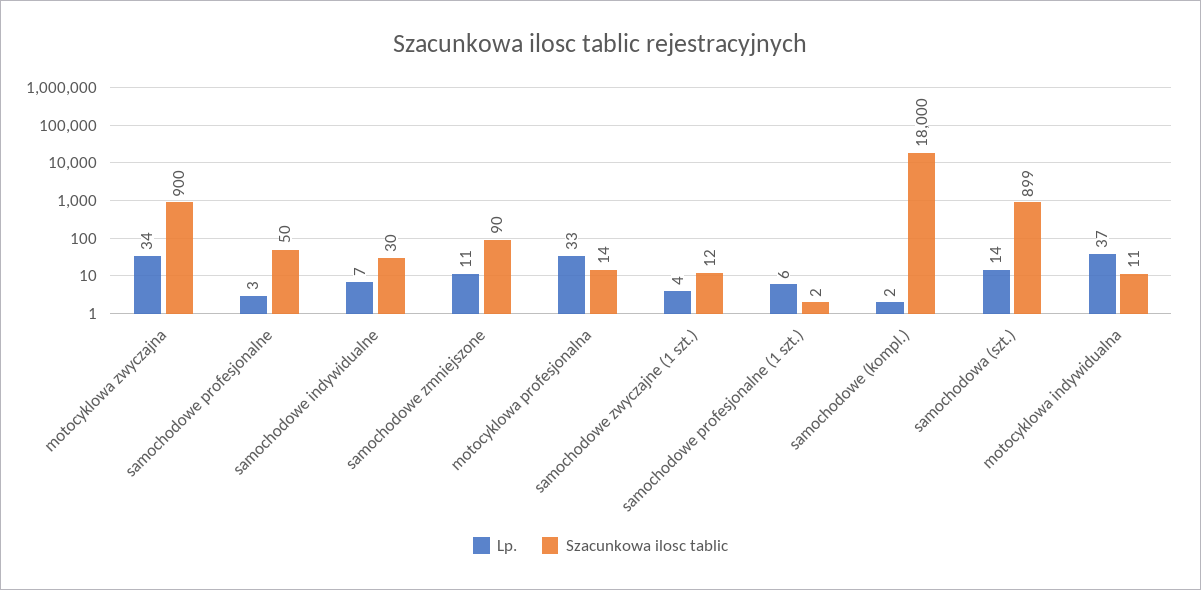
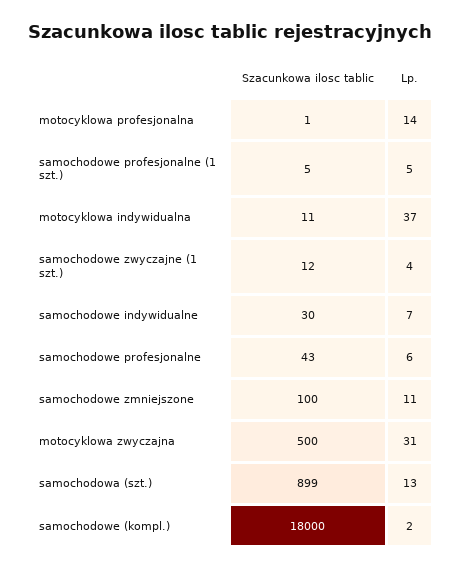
  {
    "Lp.": {
-     "motocyklowa zwyczajna": 34,
+     "motocyklowa zwyczajna": 31,
-     "samochodowe profesjonalne": 3,
+     "samochodowe profesjonalne": 6,
      "samochodowe indywidualne": 7,
      "samochodowe zmniejszone": 11,
-     "motocyklowa profesjonalna": 33,
+     "motocyklowa profesjonalna": 14,
      "samochodowe zwyczajne (1 szt.)": 4,
-     "samochodowe profesjonalne (1 szt.)": 6,
+     "samochodowe profesjonalne (1 szt.)": 5,
      "samochodowe (kompl.)": 2,
-     "samochodowa (szt.)": 14,
+     "samochodowa (szt.)": 13,
      "motocyklowa indywidualna": 37
    },
    "Szacunkowa ilosc tablic": {
-     "motocyklowa zwyczajna": 900,
+     "motocyklowa zwyczajna": 500,
-     "samochodowe profesjonalne": 50,
+     "samochodowe profesjonalne": 43,
      "samochodowe indywidualne": 30,
-     "samochodowe zmniejszone": 90,
+     "samochodowe zmniejszone": 100,
-     "motocyklowa profesjonalna": 14,
+     "motocyklowa profesjonalna": 1,
      "samochodowe zwyczajne (1 szt.)": 12,
-     "samochodowe profesjonalne (1 szt.)": 2,
+     "samochodowe profesjonalne (1 szt.)": 5,
      "samochodowe (kompl.)": 18000,
      "samochodowa (szt.)": 899,
      "motocyklowa indywidualna": 11
    }
  }

